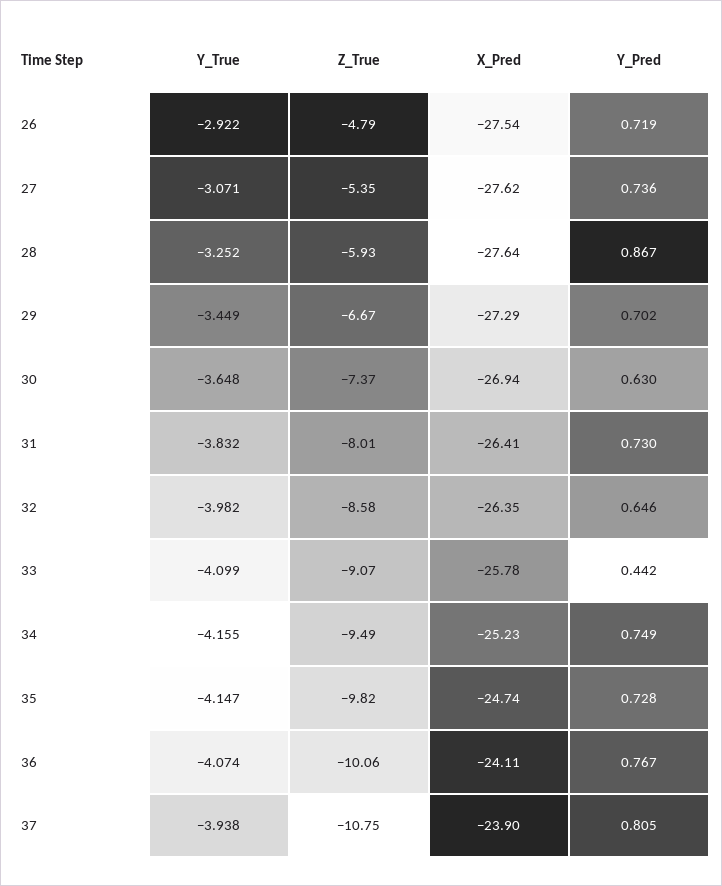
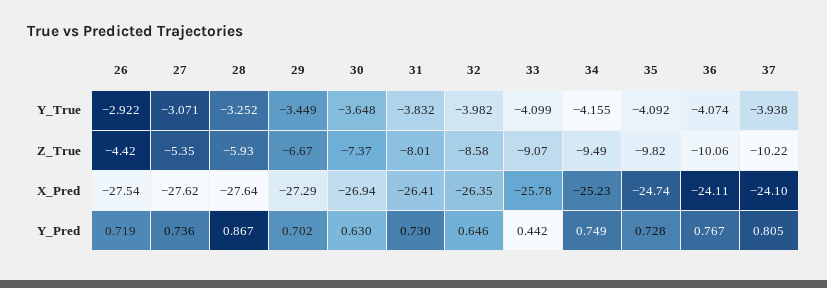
  {
    "Y_True": {
      "26": -2.922,
      "27": -3.071,
      "28": -3.252,
      "29": -3.449,
      "30": -3.648,
      "31": -3.832,
      "32": -3.982,
      "33": -4.099,
      "34": -4.155,
-     "35": -4.147,
+     "35": -4.092,
      "36": -4.074,
      "37": -3.938
    },
    "Z_True": {
-     "26": -4.79,
+     "26": -4.42,
      "27": -5.35,
      "28": -5.93,
      "29": -6.67,
      "30": -7.37,
      "31": -8.01,
      "32": -8.58,
      "33": -9.07,
      "34": -9.49,
      "35": -9.82,
      "36": -10.06,
-     "37": -10.75
+     "37": -10.22
    },
    "X_Pred": {
      "26": -27.54,
      "27": -27.62,
      "28": -27.64,
      "29": -27.29,
      "30": -26.94,
      "31": -26.41,
      "32": -26.35,
      "33": -25.78,
      "34": -25.23,
      "35": -24.74,
      "36": -24.11,
-     "37": -23.9
+     "37": -24.1
    },
    "Y_Pred": {
      "26": 0.719,
      "27": 0.736,
      "28": 0.867,
      "29": 0.702,
      "30": 0.63,
      "31": 0.73,
      "32": 0.646,
      "33": 0.442,
      "34": 0.749,
      "35": 0.728,
      "36": 0.767,
      "37": 0.805
    }
  }

